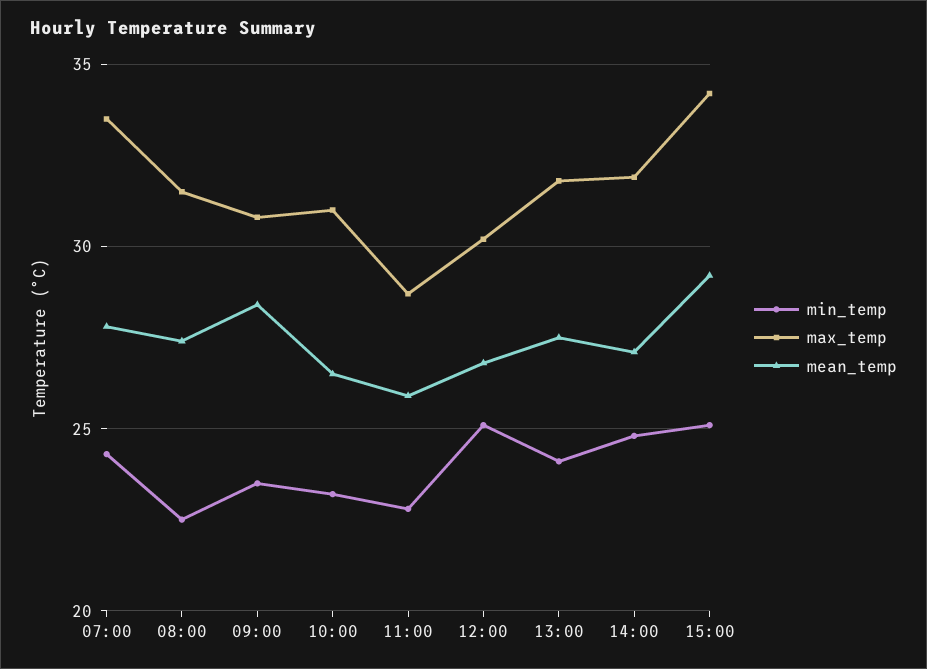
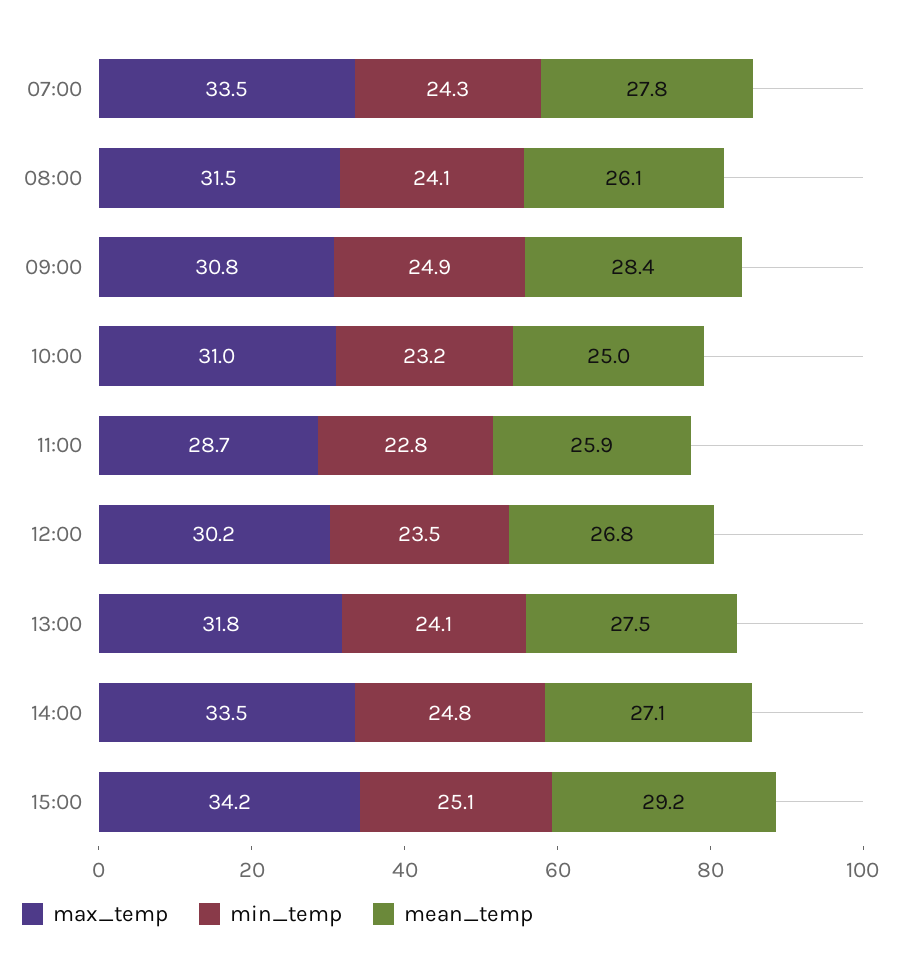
  {
    "min_temp": {
      "07:00": 24.3,
-     "08:00": 22.5,
+     "08:00": 24.1,
-     "09:00": 23.5,
+     "09:00": 24.9,
      "10:00": 23.2,
      "11:00": 22.8,
-     "12:00": 25,
+     "12:00": 23.5,
      "13:00": 24.1,
      "14:00": 24.8,
      "15:00": 25.1
    },
    "max_temp": {
      "07:00": 33.5,
      "08:00": 31.5,
      "09:00": 30.8,
      "10:00": 31,
      "11:00": 28.7,
      "12:00": 30.2,
      "13:00": 31.8,
-     "14:00": 32,
+     "14:00": 33.5,
      "15:00": 34.2
    },
    "mean_temp": {
      "07:00": 27.8,
-     "08:00": 27.5,
+     "08:00": 26.1,
      "09:00": 28.4,
-     "10:00": 26.5,
+     "10:00": 25,
      "11:00": 25.9,
      "12:00": 26.8,
      "13:00": 27.5,
      "14:00": 27.1,
      "15:00": 29.2
    }
  }

